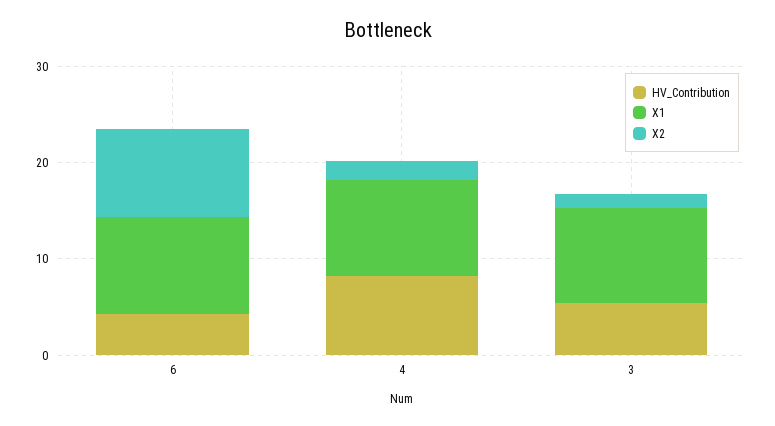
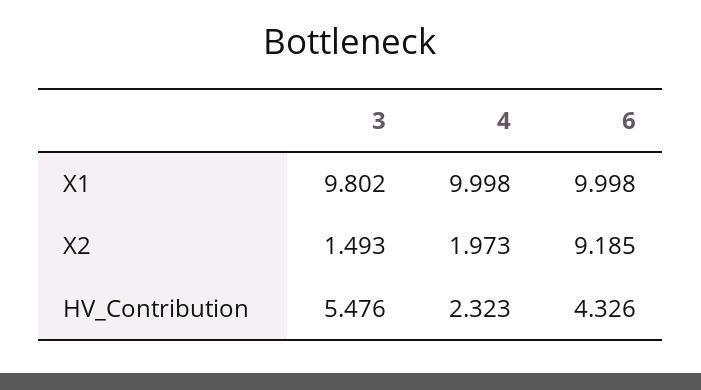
  {
    "HV_Contribution": {
      "6": 4.326,
-     "4": 8,
+     "4": 2.323,
      "3": 5.476
    },
    "X1": {
      "6": 9.998,
      "4": 9.998,
      "3": 9.802
    },
    "X2": {
      "6": 9.185,
      "4": 1.973,
      "3": 1.493
    }
  }

